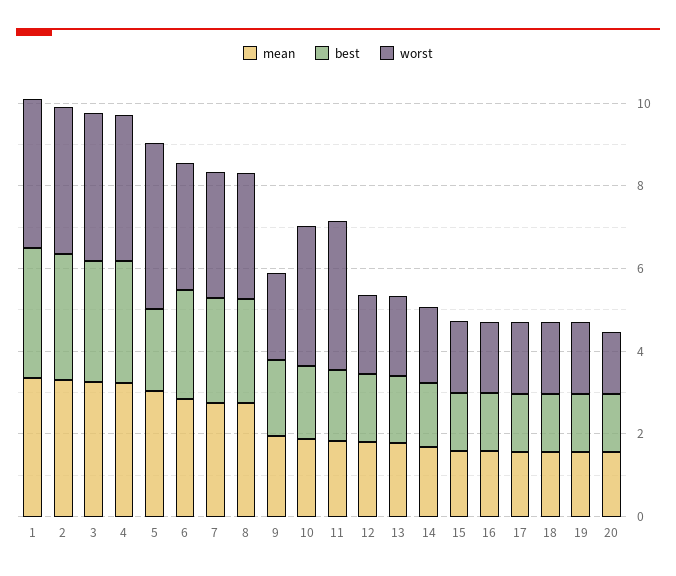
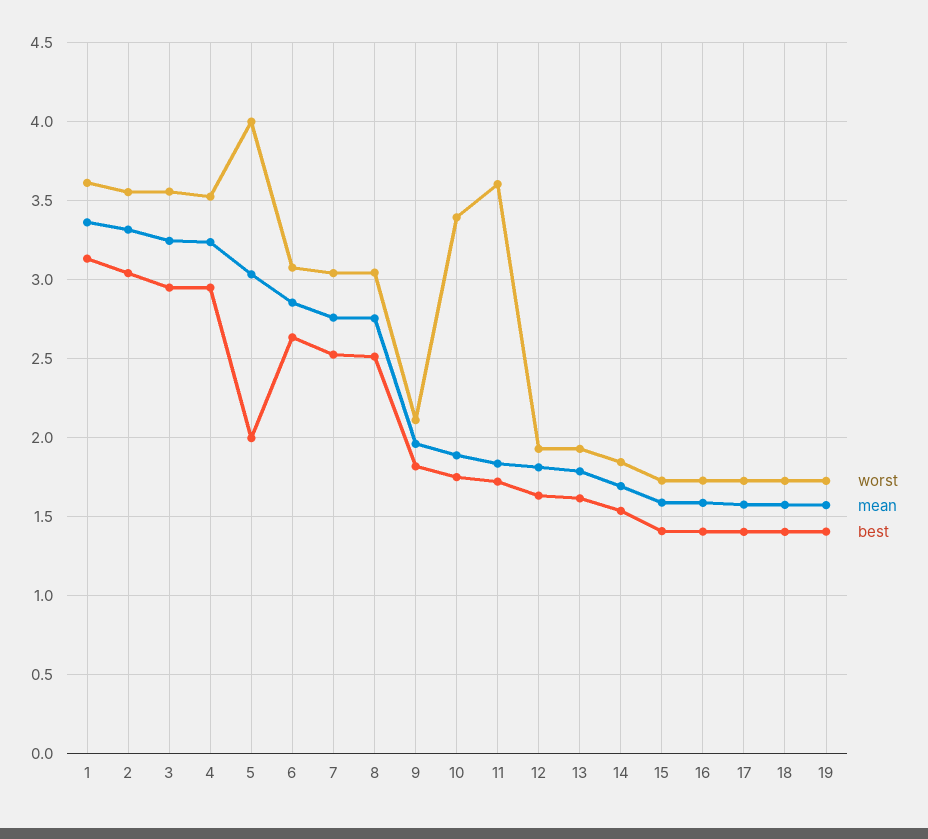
  {
    "mean": {
      "1": 3.35,
      "2": 3.3,
      "3": 3.25,
      "4": 3.25,
      "5": 3.05,
      "6": 2.85,
      "7": 2.75,
      "8": 2.75,
      "9": 1.95,
      "10": 1.9,
      "11": 1.85,
      "12": 1.8,
      "13": 1.8,
      "14": 1.7,
      "15": 1.6,
      "16": 1.6,
      "17": 1.55,
      "18": 1.55,
-     "19": 1.55,
+     "19": 1.55
-     "20": 1.5
    },
    "best": {
      "1": 3.15,
      "2": 3.05,
      "3": 2.95,
      "4": 2.95,
      "5": 2,
      "6": 2.65,
      "7": 2.5,
      "8": 2.5,
      "9": 1.8,
      "10": 1.75,
      "11": 1.7,
      "12": 1.65,
      "13": 1.6,
      "14": 1.55,
      "15": 1.4,
      "16": 1.4,
      "17": 1.4,
      "18": 1.4,
-     "19": 1.4,
+     "19": 1.4
-     "20": 1.5
    },
    "worst": {
      "1": 3.6,
      "2": 3.55,
      "3": 3.55,
      "4": 3.55,
      "5": 4,
      "6": 3.1,
      "7": 3.05,
      "8": 3.05,
      "9": 2.1,
      "10": 3.4,
      "11": 3.6,
      "12": 1.95,
      "13": 1.95,
      "14": 1.85,
      "15": 1.75,
      "16": 1.75,
      "17": 1.75,
      "18": 1.75,
-     "19": 1.75,
+     "19": 1.75
-     "20": 1.5
    }
  }

